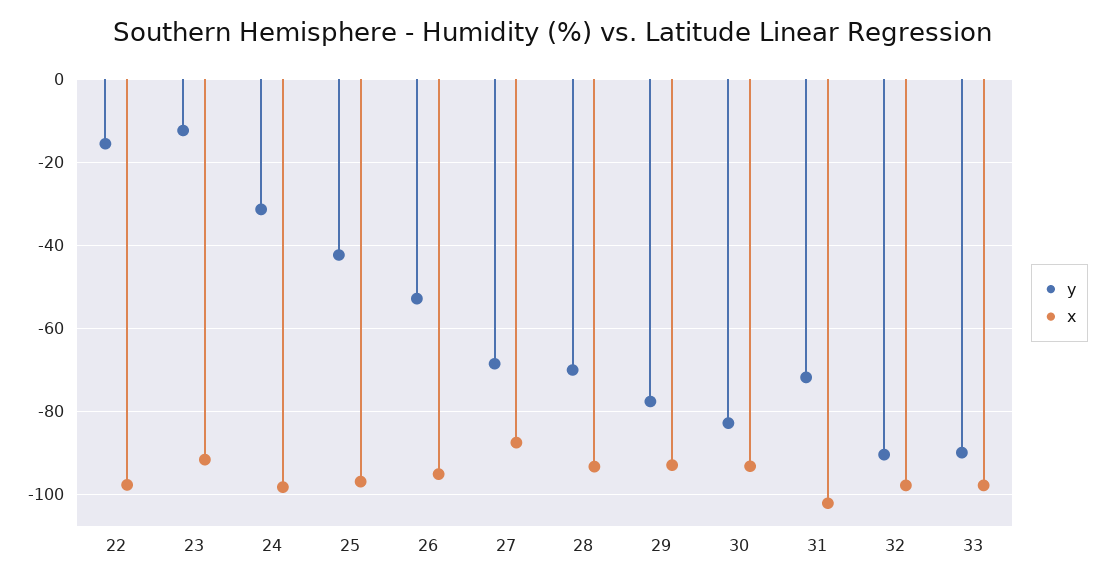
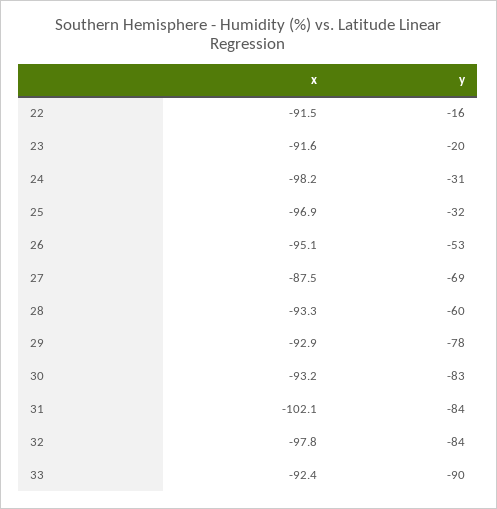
  {
    "y": {
      "22": -16,
-     "23": -12,
+     "23": -20,
      "24": -31,
-     "25": -42,
+     "25": -32,
      "26": -53,
      "27": -69,
-     "28": -70,
+     "28": -60,
      "29": -78,
      "30": -83,
-     "31": -72,
+     "31": -84,
-     "32": -90,
+     "32": -84,
      "33": -90
    },
    "x": {
-     "22": -98,
+     "22": -91.5,
      "23": -91.6,
      "24": -98.2,
      "25": -96.9,
      "26": -95.1,
      "27": -87.5,
      "28": -93.3,
      "29": -92.9,
      "30": -93.2,
      "31": -102.1,
      "32": -97.8,
-     "33": -98
+     "33": -92.4
    }
  }

